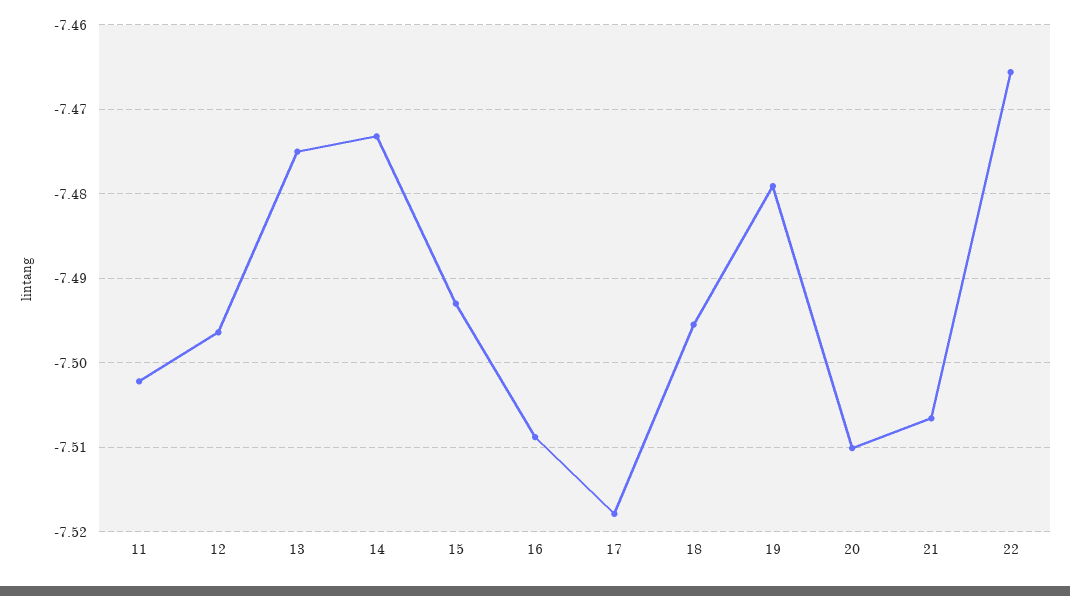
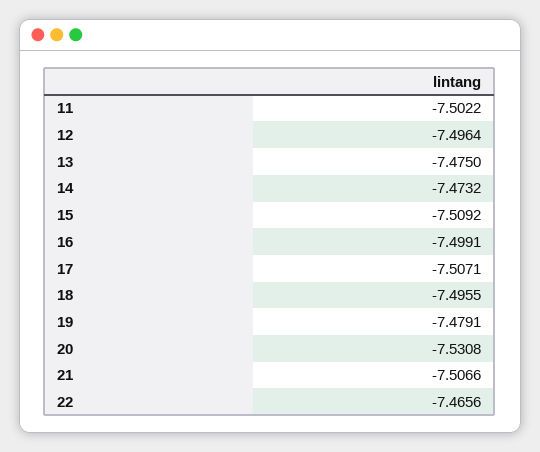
  {
    "11": -7.5022,
    "12": -7.4964,
    "13": -7.475,
    "14": -7.4732,
-   "15": -7.493,
+   "15": -7.5092,
-   "16": -7.509,
+   "16": -7.4991,
-   "17": -7.518,
+   "17": -7.5071,
    "18": -7.4955,
    "19": -7.4791,
-   "20": -7.51,
+   "20": -7.5308,
    "21": -7.5066,
    "22": -7.4656
  }

